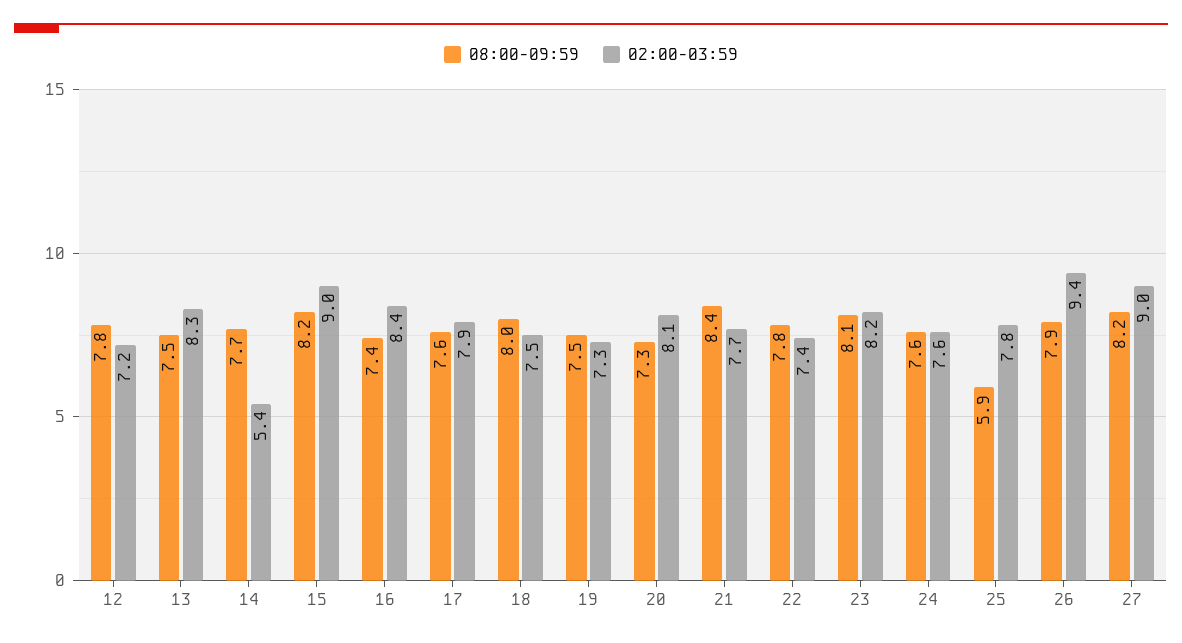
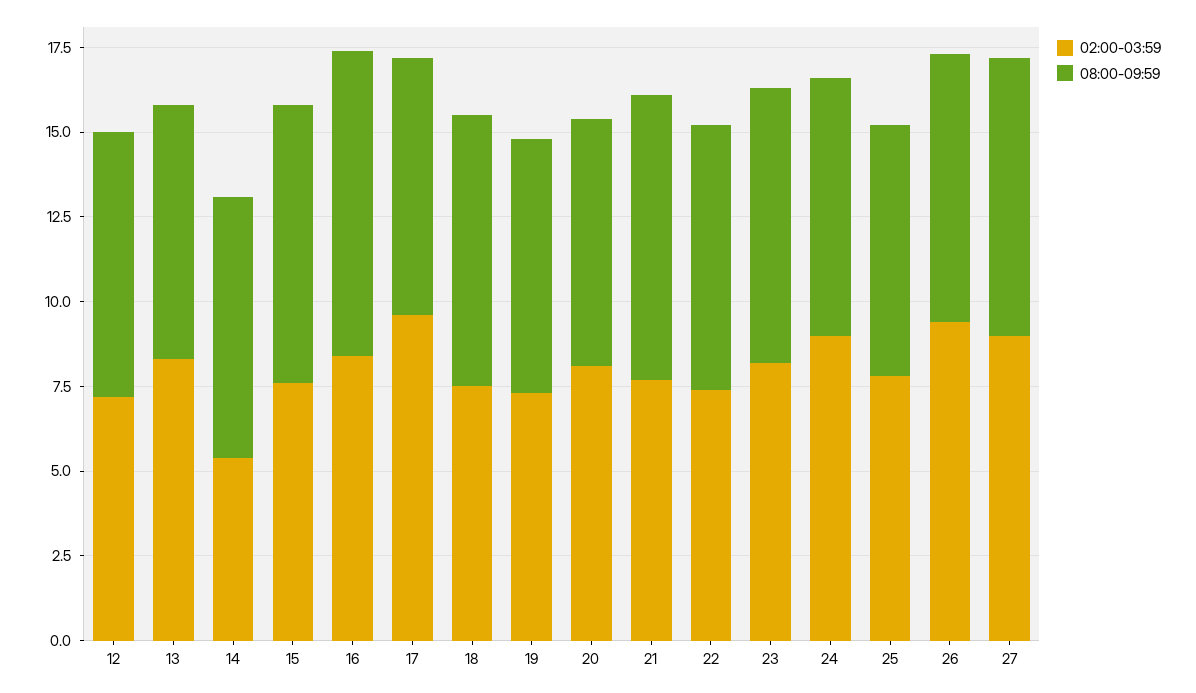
  {
    "08:00-09:59": {
      "12": 7.8,
      "13": 7.5,
      "14": 7.7,
      "15": 8.2,
-     "16": 7.4,
+     "16": 9,
      "17": 7.6,
      "18": 8,
      "19": 7.5,
      "20": 7.3,
      "21": 8.4,
      "22": 7.8,
      "23": 8.1,
      "24": 7.6,
-     "25": 5.9,
+     "25": 7.5,
      "26": 7.9,
      "27": 8.2
    },
    "02:00-03:59": {
      "12": 7.2,
      "13": 8.3,
      "14": 5.4,
-     "15": 9,
+     "15": 7.5,
      "16": 8.4,
-     "17": 7.9,
+     "17": 9.5,
      "18": 7.5,
      "19": 7.3,
      "20": 8.1,
      "21": 7.7,
      "22": 7.4,
      "23": 8.2,
-     "24": 7.6,
+     "24": 9,
      "25": 7.8,
      "26": 9.4,
      "27": 9
    }
  }

